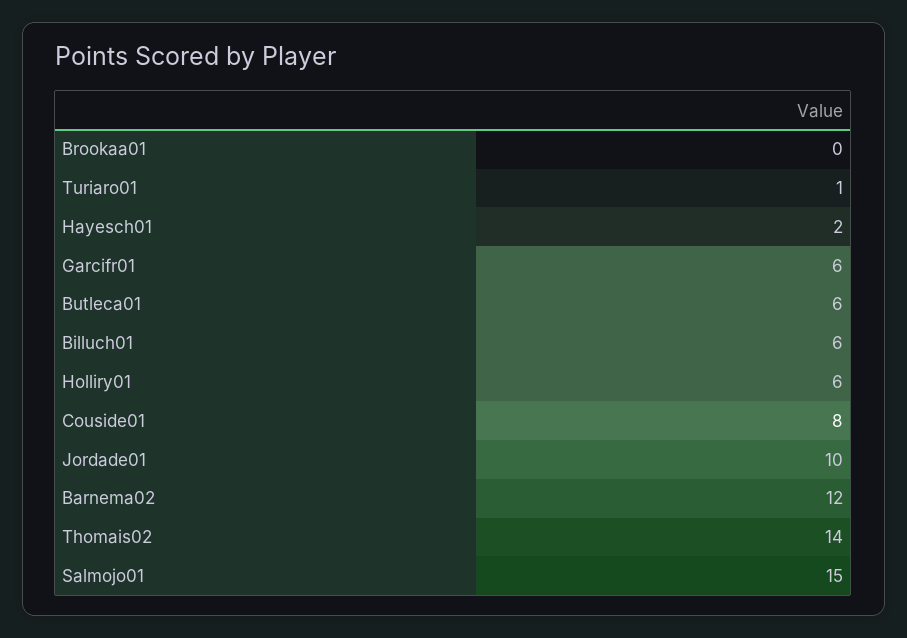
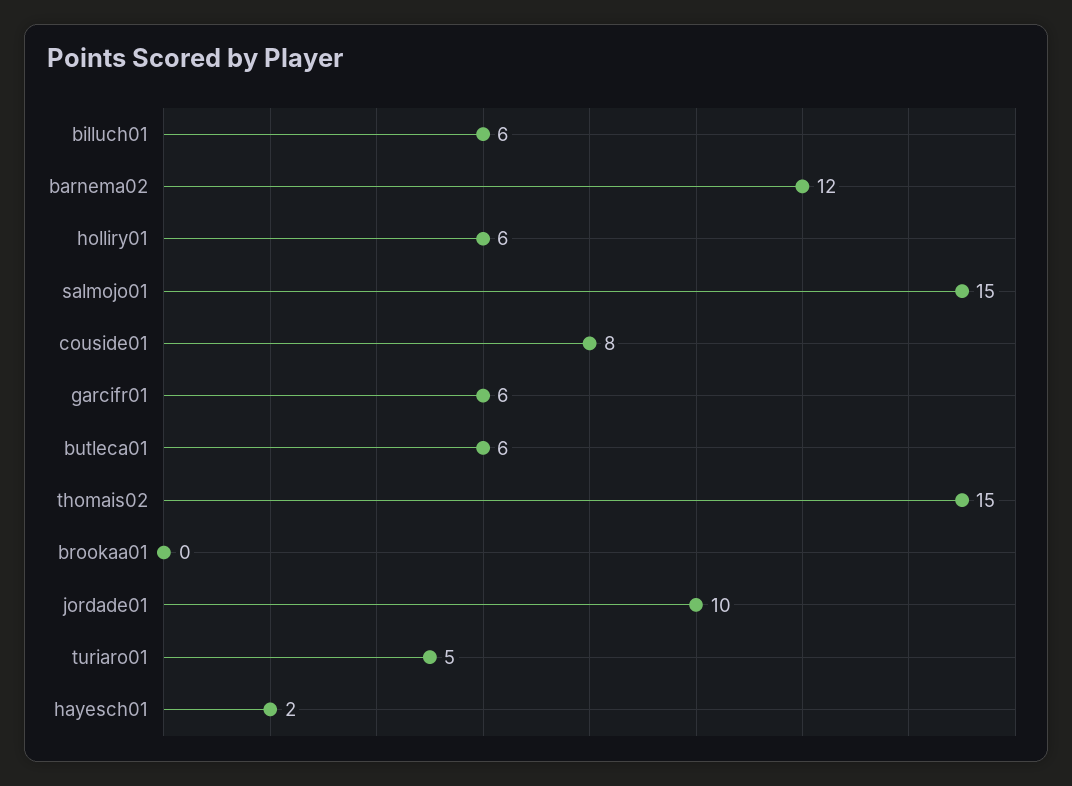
  {
    "Brookaa01": 0,
-   "Turiaro01": 1,
+   "Turiaro01": 5,
    "Hayesch01": 2,
    "Garcifr01": 6,
    "Butleca01": 6,
    "Billuch01": 6,
    "Holliry01": 6,
    "Couside01": 8,
    "Jordade01": 10,
    "Barnema02": 12,
-   "Thomais02": 14,
+   "Thomais02": 15,
    "Salmojo01": 15
  }

